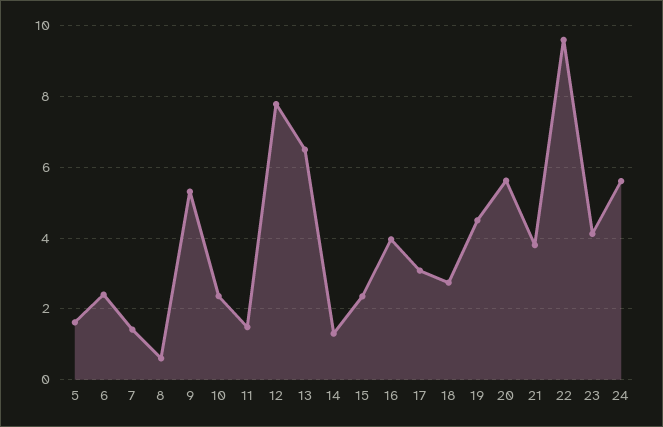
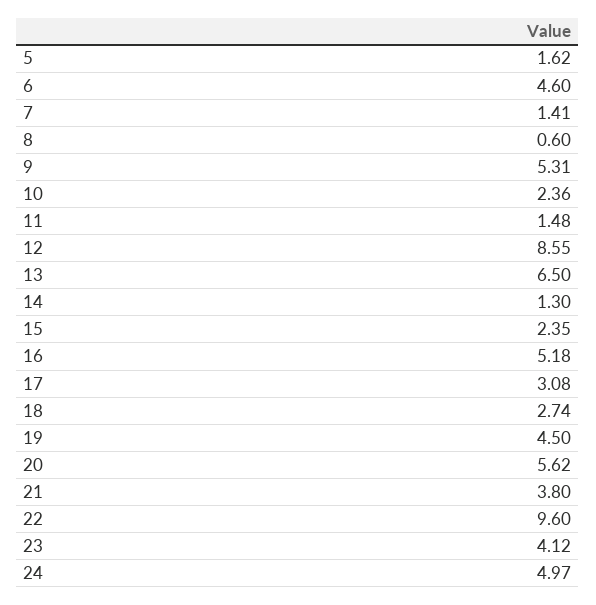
  {
    "5": 1.62,
-   "6": 2.4,
+   "6": 4.6,
    "7": 1.41,
    "8": 0.6,
    "9": 5.31,
    "10": 2.36,
    "11": 1.48,
-   "12": 7.8,
+   "12": 8.55,
    "13": 6.5,
    "14": 1.3,
    "15": 2.35,
-   "16": 4,
+   "16": 5.18,
    "17": 3.08,
    "18": 2.74,
    "19": 4.5,
    "20": 5.62,
    "21": 3.8,
    "22": 9.6,
    "23": 4.12,
-   "24": 5.6
+   "24": 4.97
  }

